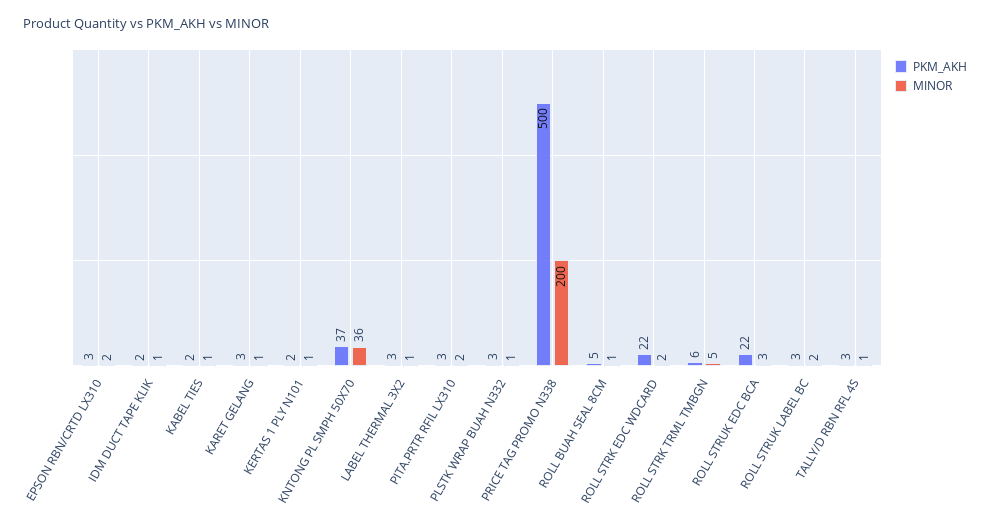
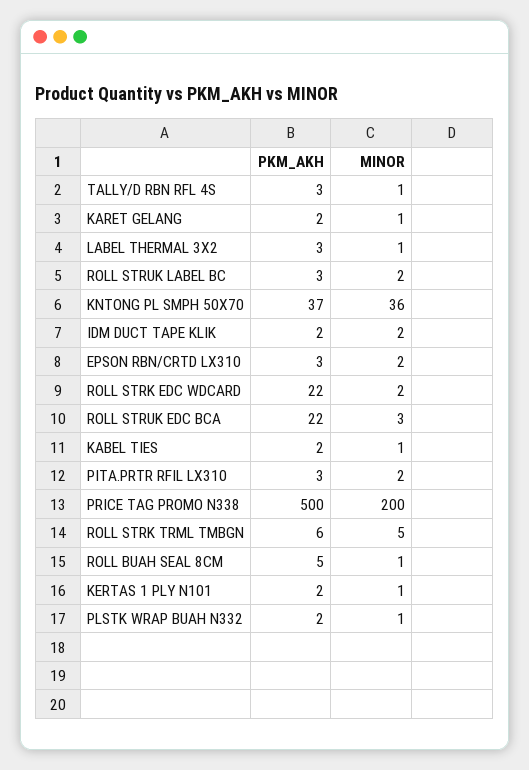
  {
    "PKM_AKH": {
      "EPSON RBN/CRTD LX310": 3,
      "IDM DUCT TAPE KLIK": 2,
      "KABEL TIES": 2,
-     "KARET GELANG": 3,
+     "KARET GELANG": 2,
      "KERTAS 1 PLY N101": 2,
      "KNTONG PL SMPH 50X70": 37,
      "LABEL THERMAL 3X2": 3,
      "PITA.PRTR RFIL LX310": 3,
-     "PLSTK WRAP BUAH N332": 3,
+     "PLSTK WRAP BUAH N332": 2,
      "PRICE TAG PROMO N338": 500,
      "ROLL BUAH SEAL 8CM": 5,
      "ROLL STRK EDC WDCARD": 22,
      "ROLL STRK TRML TMBGN": 6,
      "ROLL STRUK EDC BCA": 22,
      "ROLL STRUK LABEL BC": 3,
      "TALLY/D RBN RFL 4S": 3
    },
    "MINOR": {
      "EPSON RBN/CRTD LX310": 2,
-     "IDM DUCT TAPE KLIK": 1,
+     "IDM DUCT TAPE KLIK": 2,
      "KABEL TIES": 1,
      "KARET GELANG": 1,
      "KERTAS 1 PLY N101": 1,
      "KNTONG PL SMPH 50X70": 36,
      "LABEL THERMAL 3X2": 1,
      "PITA.PRTR RFIL LX310": 2,
      "PLSTK WRAP BUAH N332": 1,
      "PRICE TAG PROMO N338": 200,
      "ROLL BUAH SEAL 8CM": 1,
      "ROLL STRK EDC WDCARD": 2,
      "ROLL STRK TRML TMBGN": 5,
      "ROLL STRUK EDC BCA": 3,
      "ROLL STRUK LABEL BC": 2,
      "TALLY/D RBN RFL 4S": 1
    }
  }

